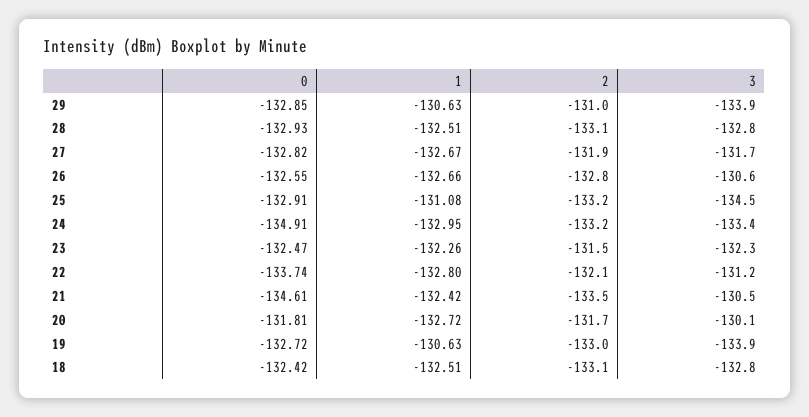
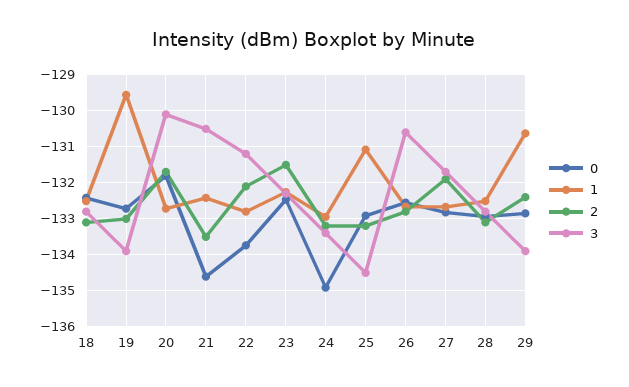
  {
    "0": {
      "29": -132.85,
      "28": -132.93,
      "27": -132.82,
      "26": -132.55,
      "25": -132.91,
      "24": -134.91,
      "23": -132.47,
      "22": -133.74,
      "21": -134.61,
      "20": -131.81,
      "19": -132.72,
      "18": -132.42
    },
    "1": {
      "29": -130.63,
      "28": -132.51,
      "27": -132.67,
      "26": -132.66,
      "25": -131.08,
      "24": -132.95,
      "23": -132.26,
      "22": -132.8,
      "21": -132.42,
      "20": -132.72,
-     "19": -130.63,
+     "19": -129.6,
      "18": -132.51
    },
    "2": {
-     "29": -131,
+     "29": -132.4,
      "28": -133.1,
      "27": -131.9,
      "26": -132.8,
      "25": -133.2,
      "24": -133.2,
      "23": -131.5,
      "22": -132.1,
      "21": -133.5,
      "20": -131.7,
      "19": -133,
      "18": -133.1
    },
    "3": {
      "29": -133.9,
      "28": -132.8,
      "27": -131.7,
      "26": -130.6,
      "25": -134.5,
      "24": -133.4,
      "23": -132.3,
      "22": -131.2,
      "21": -130.5,
      "20": -130.1,
      "19": -133.9,
      "18": -132.8
    }
  }

